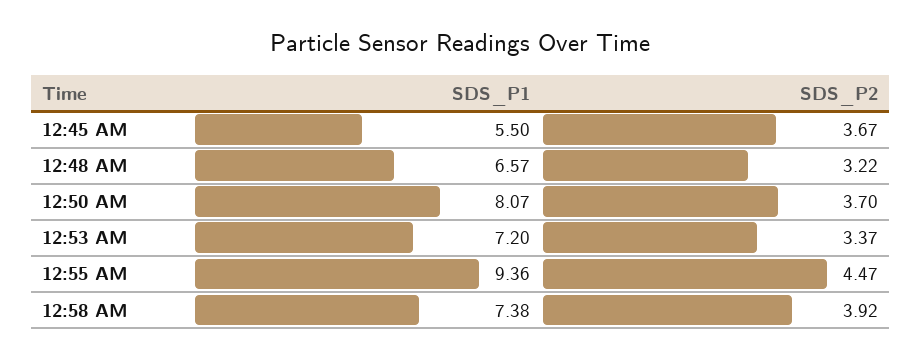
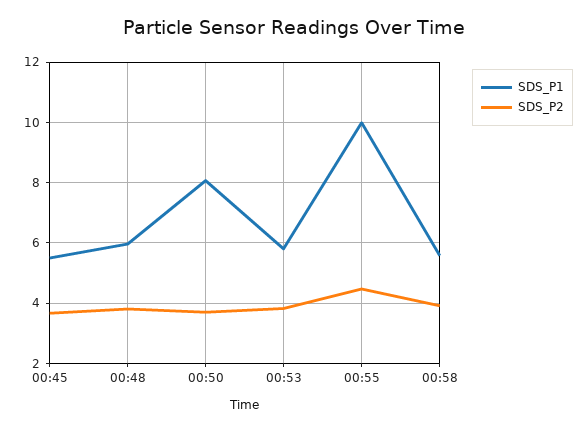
  {
    "SDS_P1": {
      "12:45 AM": 5.5,
-     "12:48 AM": 6.57,
+     "12:48 AM": 6,
      "12:50 AM": 8.07,
-     "12:53 AM": 7.2,
+     "12:53 AM": 5.8,
-     "12:55 AM": 9.36,
+     "12:55 AM": 10,
-     "12:58 AM": 7.38
+     "12:58 AM": 5.6
    },
    "SDS_P2": {
      "12:45 AM": 3.67,
-     "12:48 AM": 3.22,
+     "12:48 AM": 3.8,
      "12:50 AM": 3.7,
-     "12:53 AM": 3.37,
+     "12:53 AM": 3.8,
      "12:55 AM": 4.47,
      "12:58 AM": 3.92
    }
  }

